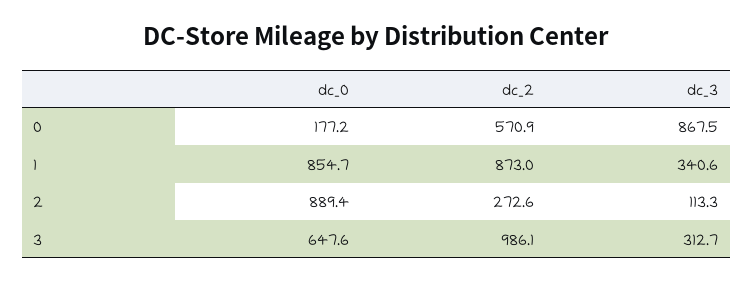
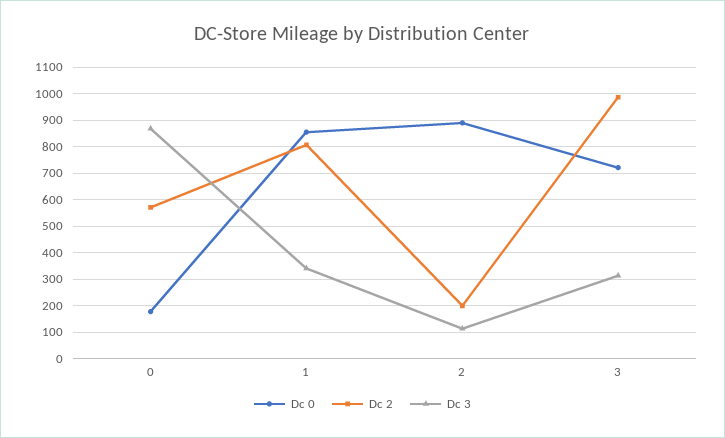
  {
    "dc_0": {
      "0": 177.2,
      "1": 854.7,
      "2": 889.4,
-     "3": 647.6
+     "3": 725
    },
    "dc_2": {
      "0": 570.9,
-     "1": 873,
+     "1": 800,
-     "2": 272.6,
+     "2": 200,
      "3": 986.1
    },
    "dc_3": {
      "0": 867.5,
      "1": 340.6,
      "2": 113.3,
      "3": 312.7
    }
  }

